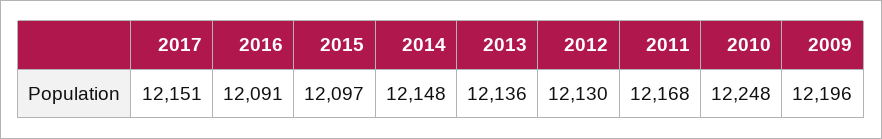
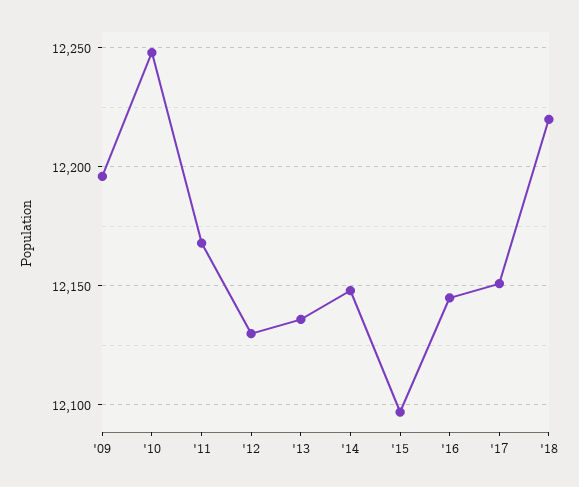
  {
    "2017": 12151,
-   "2016": 12091,
+   "2016": 12145,
    "2015": 12097,
    "2014": 12148,
    "2013": 12136,
    "2012": 12130,
    "2011": 12168,
    "2010": 12248,
-   "2009": 12196
+   "2009": 12196,
+   "'18": 12220
  }

